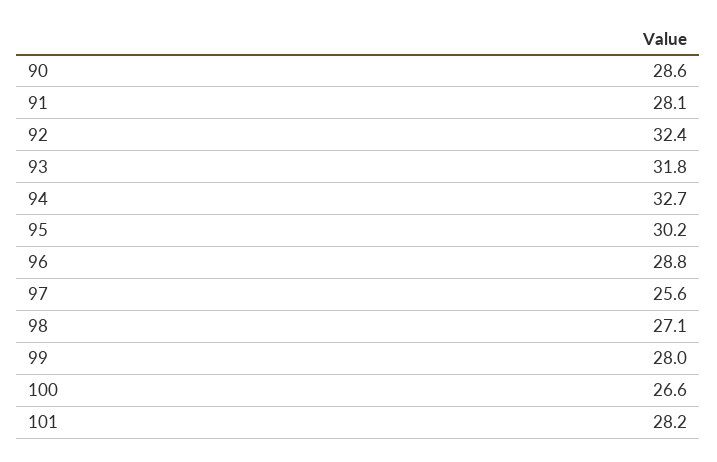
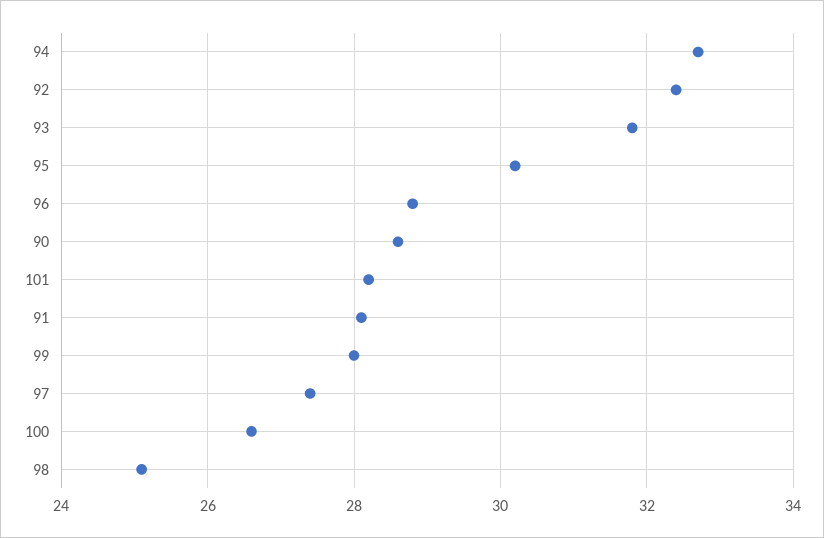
  {
    "90": 28.6,
    "91": 28.1,
    "92": 32.4,
    "93": 31.8,
    "94": 32.7,
    "95": 30.2,
    "96": 28.8,
-   "97": 25.6,
+   "97": 27.5,
-   "98": 27.1,
+   "98": 25,
    "99": 28,
    "100": 26.6,
    "101": 28.2
  }

